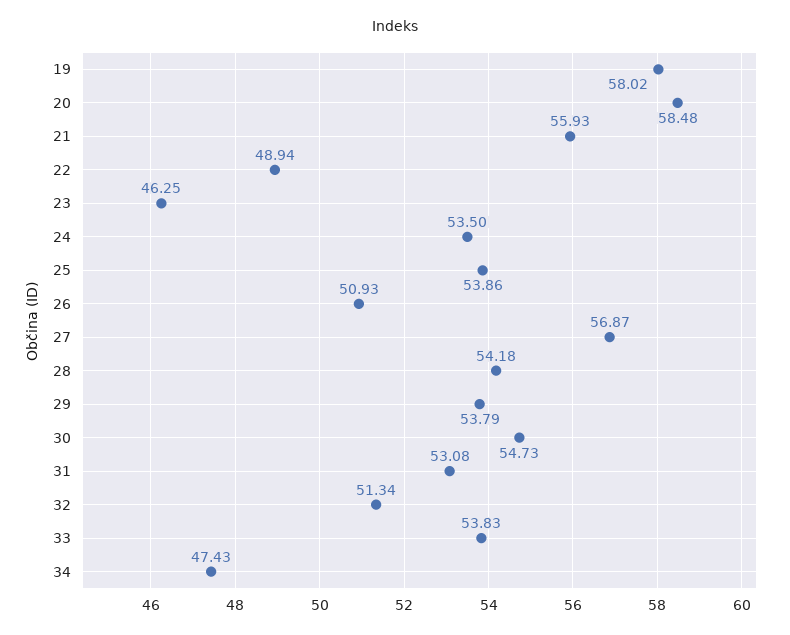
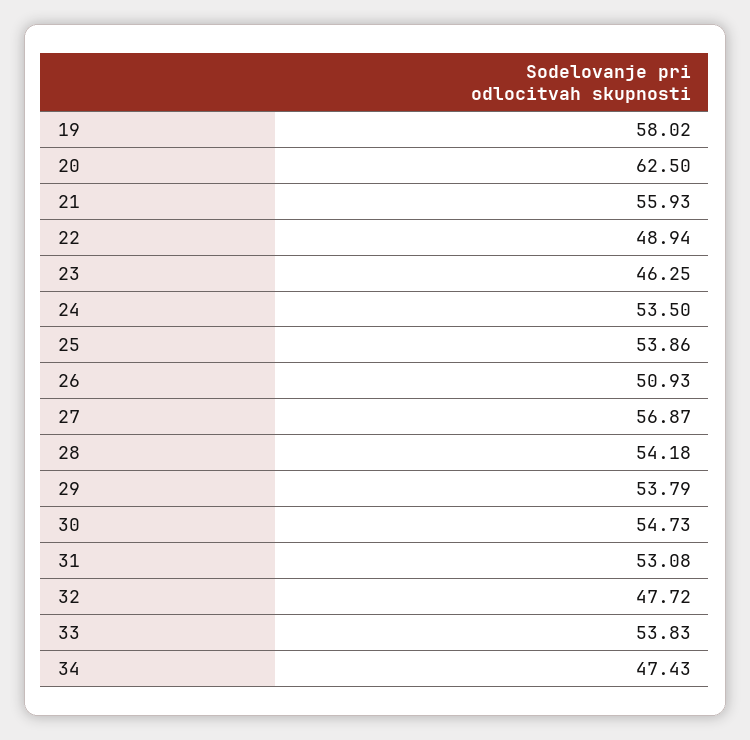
  {
    "19": 58.02,
-   "20": 58.48,
+   "20": 62.5,
    "21": 55.93,
    "22": 48.94,
    "23": 46.25,
    "24": 53.5,
    "25": 53.86,
    "26": 50.93,
    "27": 56.87,
    "28": 54.18,
    "29": 53.79,
    "30": 54.73,
    "31": 53.08,
-   "32": 51.34,
+   "32": 47.72,
    "33": 53.83,
    "34": 47.43
  }

